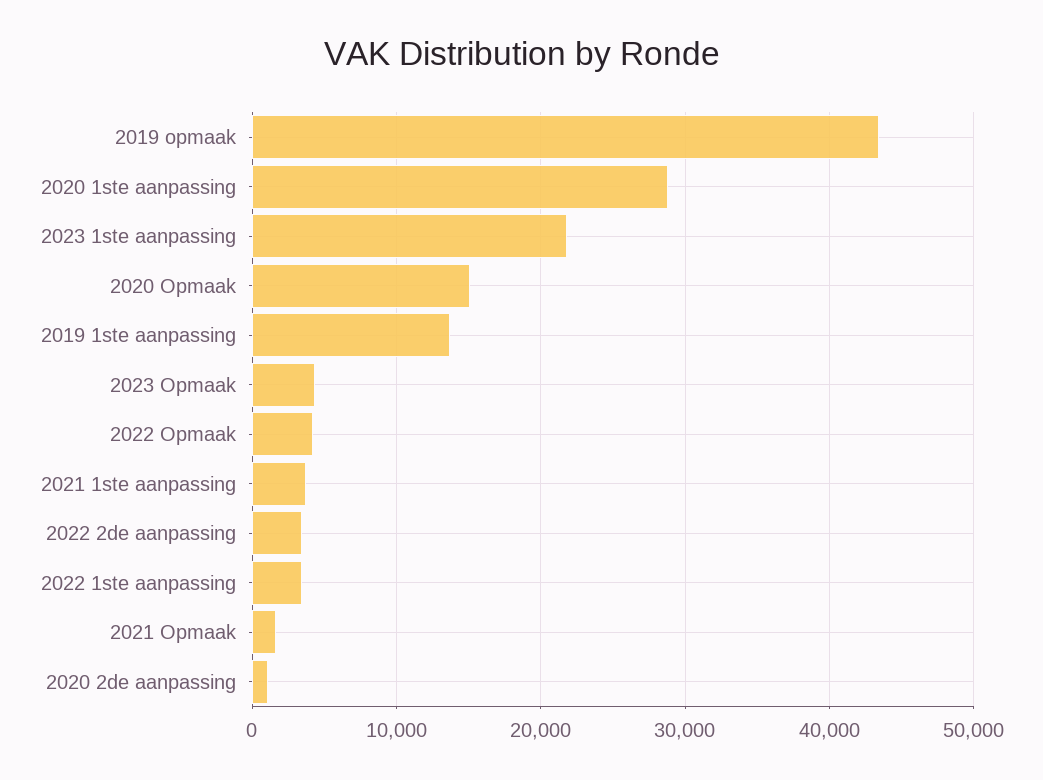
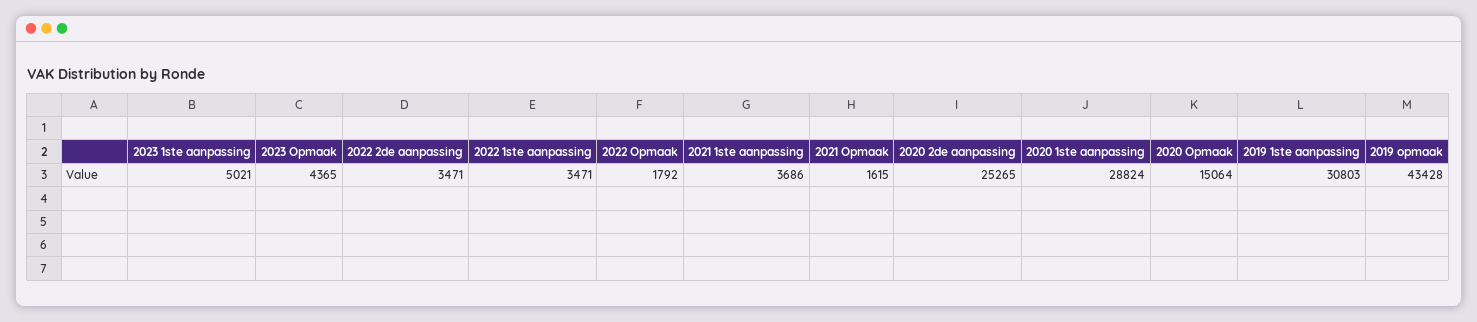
  {
    "2019 opmaak": 43428,
    "2020 1ste aanpassing": 28824,
-   "2023 1ste aanpassing": 22000,
+   "2023 1ste aanpassing": 5021,
    "2020 Opmaak": 15064,
-   "2019 1ste aanpassing": 14000,
+   "2019 1ste aanpassing": 30803,
    "2023 Opmaak": 4365,
-   "2022 Opmaak": 4000,
+   "2022 Opmaak": 1792,
    "2021 1ste aanpassing": 3686,
    "2022 2de aanpassing": 3471,
    "2022 1ste aanpassing": 3471,
    "2021 Opmaak": 1615,
-   "2020 2de aanpassing": 1000
+   "2020 2de aanpassing": 25265
  }

